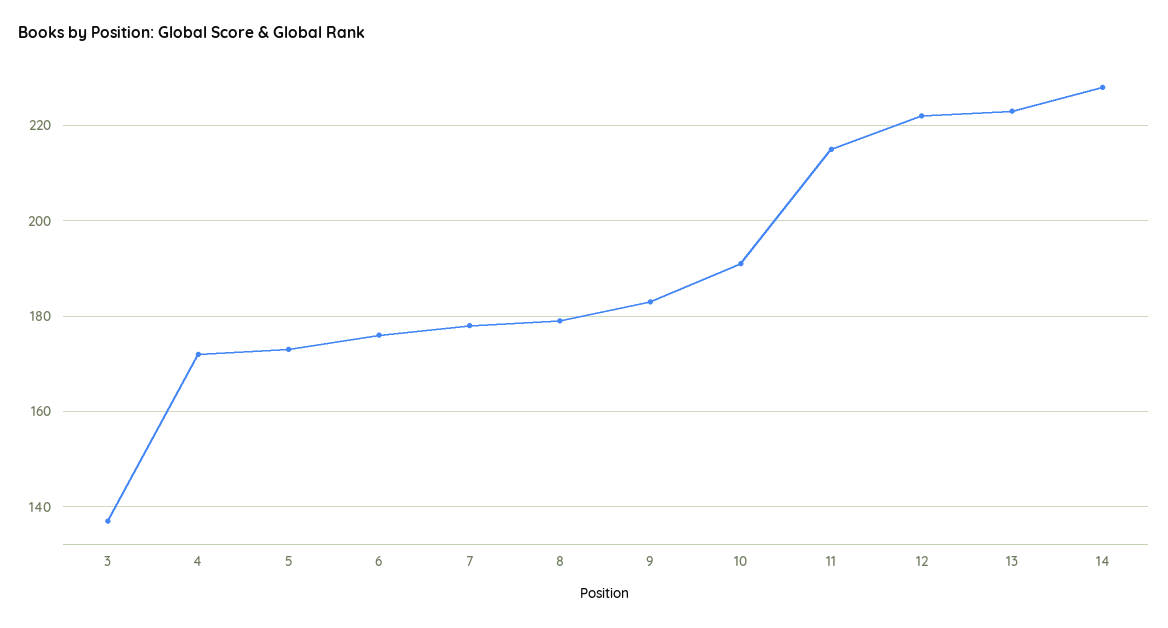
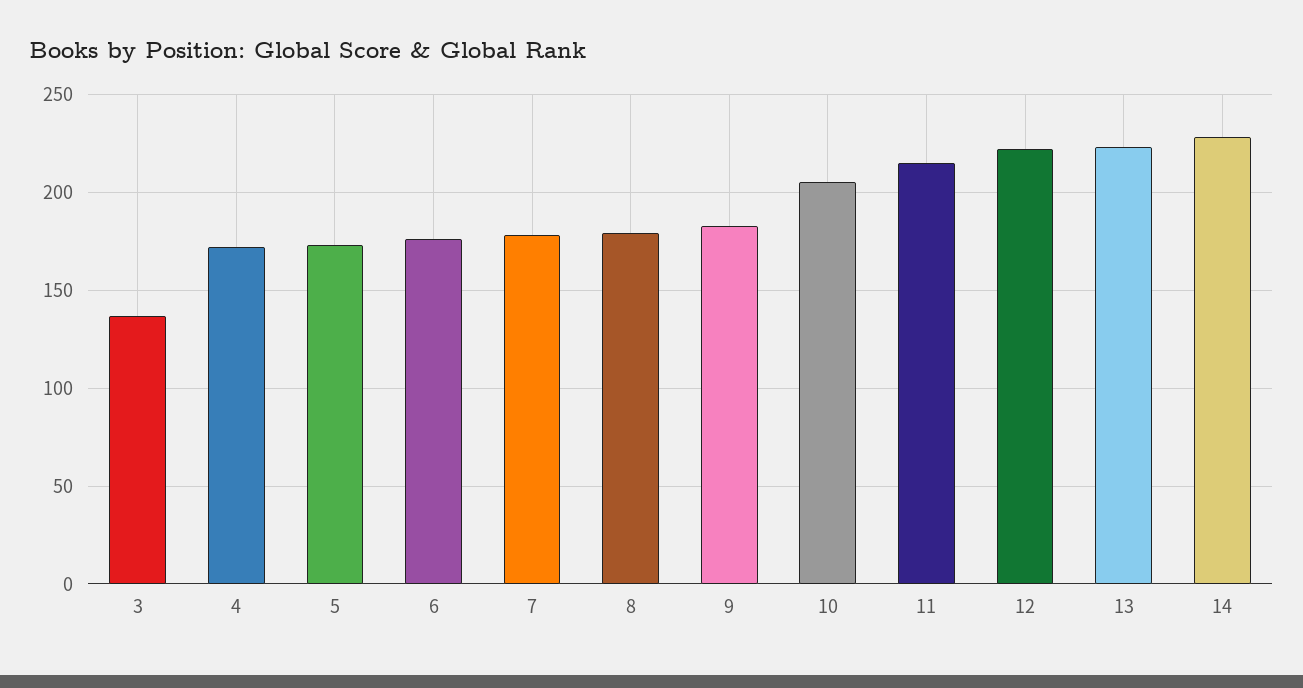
  {
    "3": 135,
    "4": 170,
    "5": 175,
    "6": 175,
    "7": 180,
    "8": 180,
    "9": 185,
-   "10": 190,
+   "10": 205,
    "11": 215,
    "12": 220,
    "13": 225,
    "14": 230
  }

